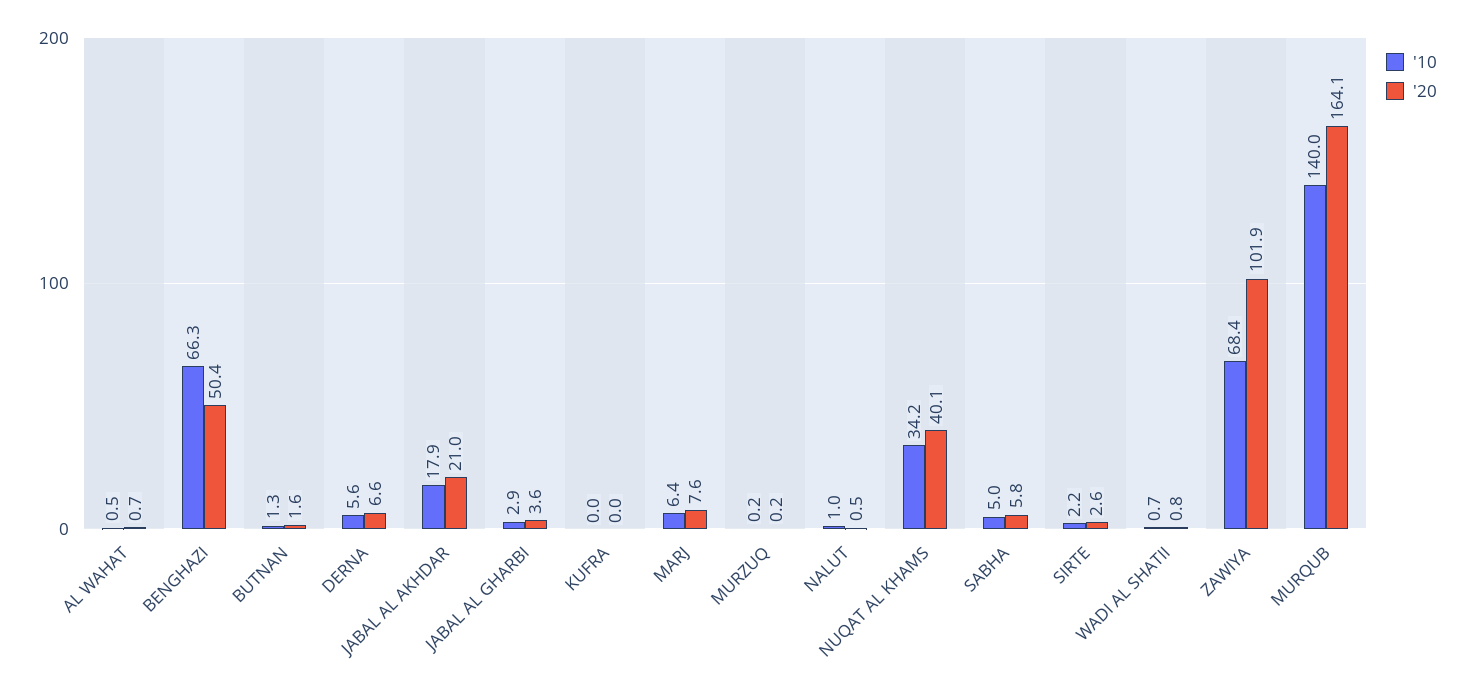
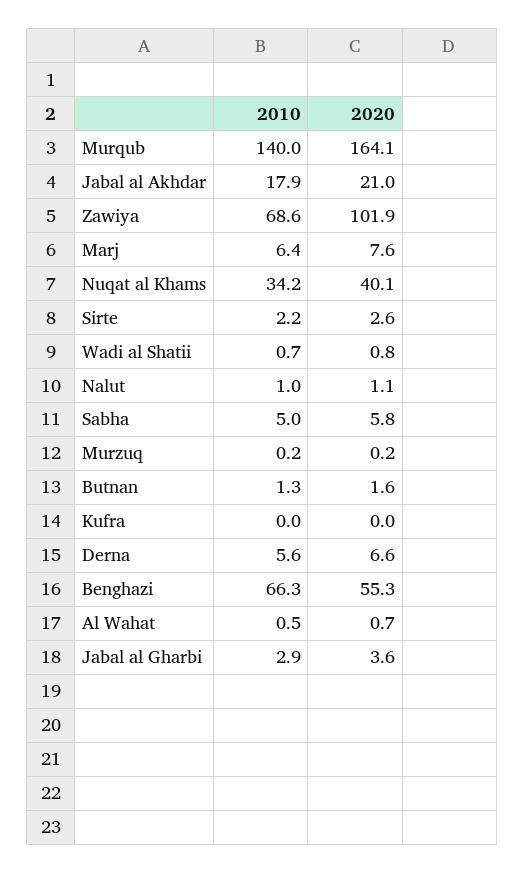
  {
    "'10": {
      "AL WAHAT": 0.5,
      "BENGHAZI": 66.3,
      "BUTNAN": 1.3,
      "DERNA": 5.6,
      "JABAL AL AKHDAR": 17.9,
      "JABAL AL GHARBI": 2.9,
      "KUFRA": 0,
      "MARJ": 6.4,
      "MURZUQ": 0.2,
      "NALUT": 1,
      "NUQAT AL KHAMS": 34.2,
      "SABHA": 5,
      "SIRTE": 2.2,
      "WADI AL SHATII": 0.7,
-     "ZAWIYA": 68.4,
+     "ZAWIYA": 68.6,
      "MURQUB": 140
    },
    "'20": {
      "AL WAHAT": 0.7,
-     "BENGHAZI": 50.4,
+     "BENGHAZI": 55.3,
      "BUTNAN": 1.6,
      "DERNA": 6.6,
      "JABAL AL AKHDAR": 21,
      "JABAL AL GHARBI": 3.6,
      "KUFRA": 0,
      "MARJ": 7.6,
      "MURZUQ": 0.2,
-     "NALUT": 0.5,
+     "NALUT": 1.1,
      "NUQAT AL KHAMS": 40.1,
      "SABHA": 5.8,
      "SIRTE": 2.6,
      "WADI AL SHATII": 0.8,
      "ZAWIYA": 101.9,
      "MURQUB": 164.1
    }
  }

